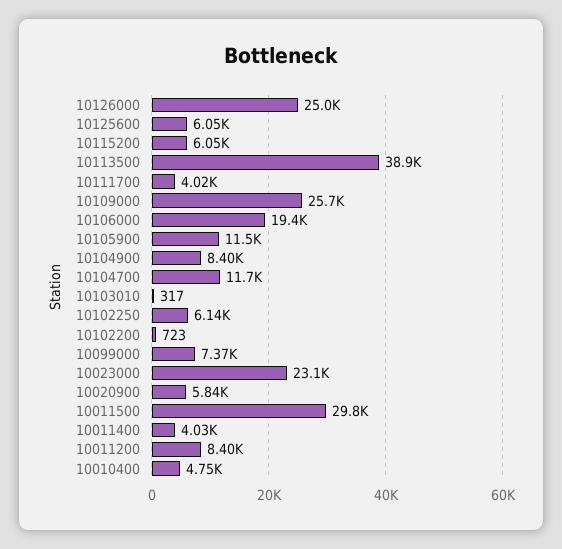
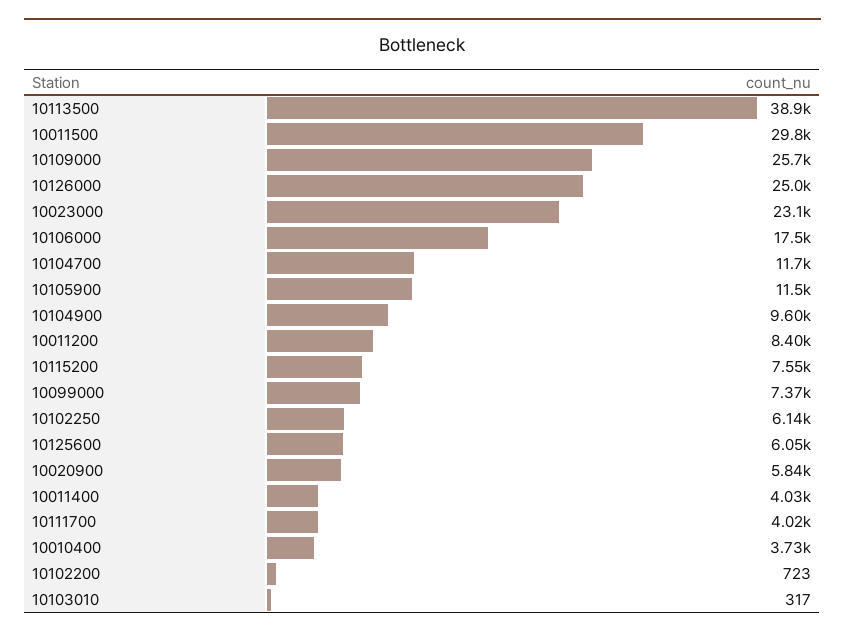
  {
    "10126000": 25000,
    "10125600": 6050,
-   "10115200": 6050,
+   "10115200": 7550,
    "10113500": 38900,
    "10111700": 4020,
    "10109000": 25700,
-   "10106000": 19400,
+   "10106000": 17500,
    "10105900": 11500,
-   "10104900": 8400,
+   "10104900": 9600,
    "10104700": 11700,
    "10103010": 317,
    "10102250": 6140,
    "10102200": 723,
    "10099000": 7370,
    "10023000": 23100,
    "10020900": 5840,
    "10011500": 29800,
    "10011400": 4030,
    "10011200": 8400,
-   "10010400": 4750
+   "10010400": 3730
  }

